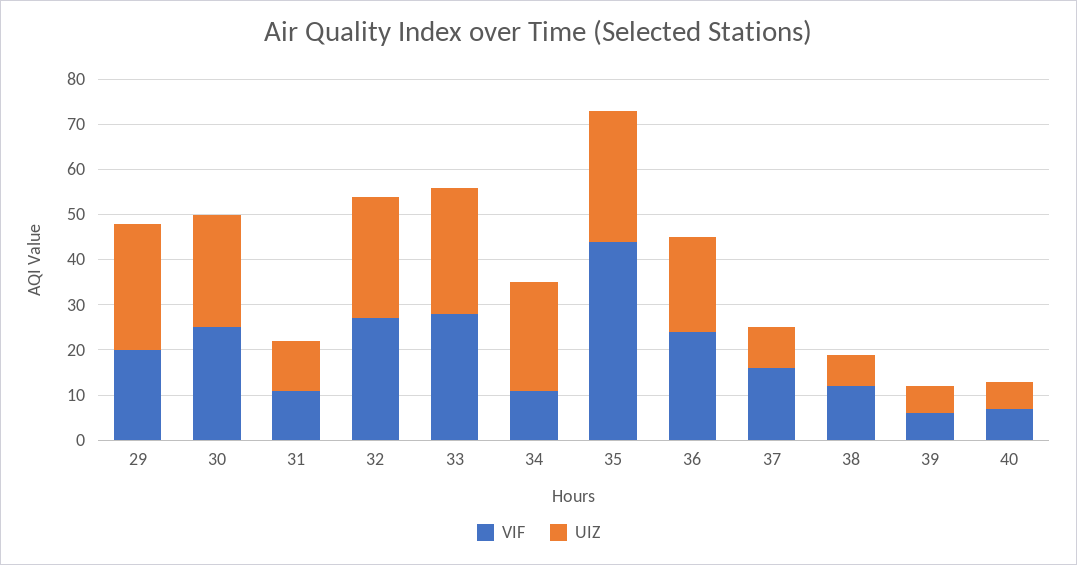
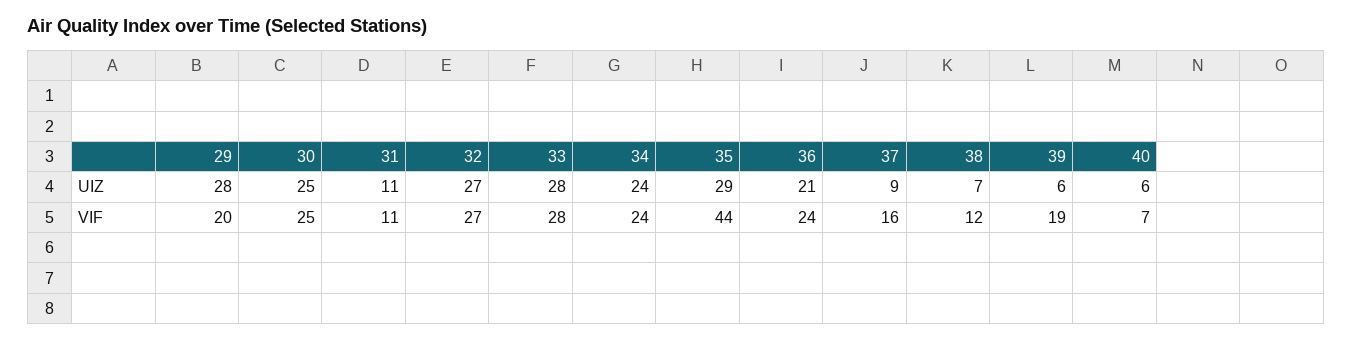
  {
    "VIF": {
      "29": 20,
      "30": 25,
      "31": 11,
      "32": 27,
      "33": 28,
-     "34": 10,
+     "34": 24,
      "35": 44,
      "36": 24,
      "37": 16,
      "38": 12,
-     "39": 5,
+     "39": 19,
      "40": 7
    },
    "UIZ": {
      "29": 28,
      "30": 25,
      "31": 11,
      "32": 27,
      "33": 28,
      "34": 24,
      "35": 29,
      "36": 21,
      "37": 9,
      "38": 7,
      "39": 6,
      "40": 6
    }
  }

